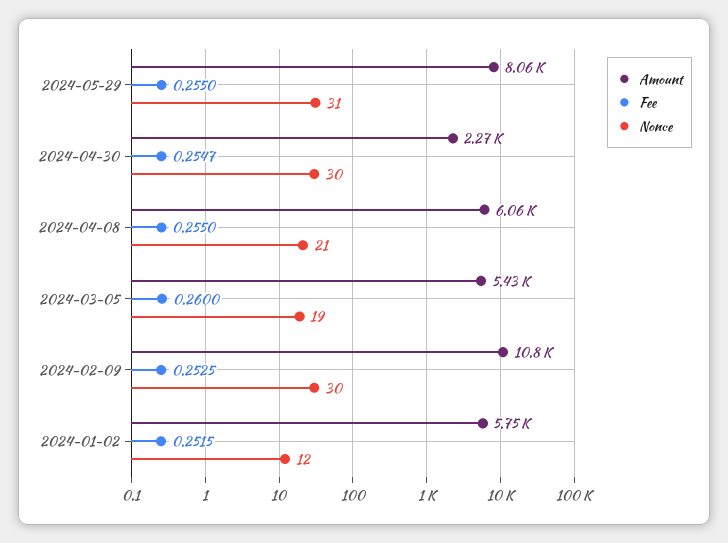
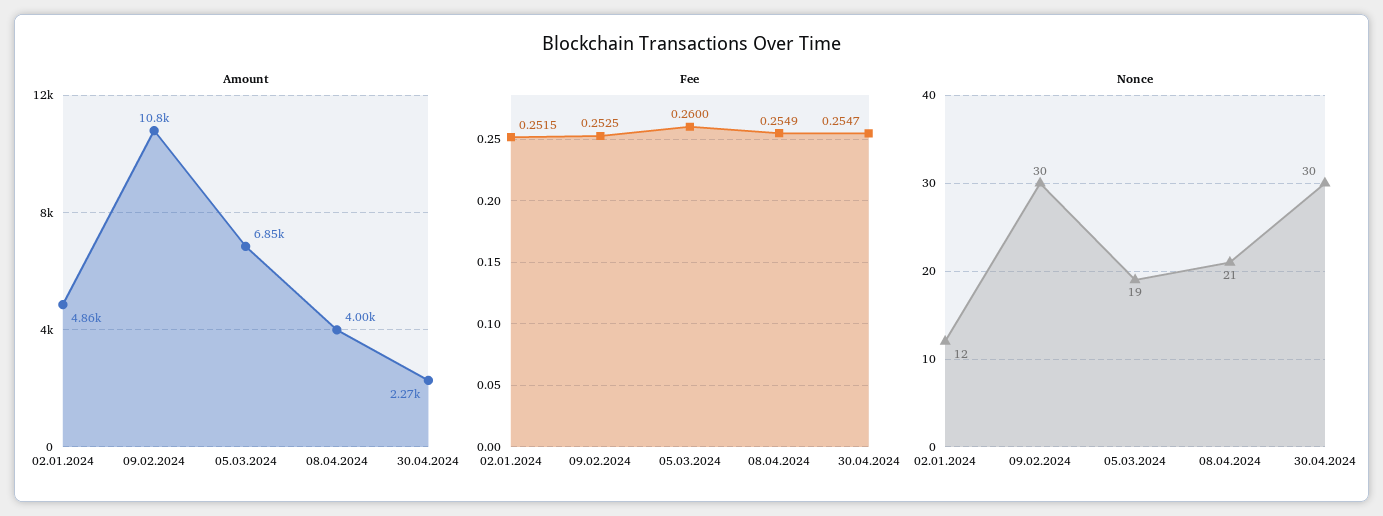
  {
    "Amount": {
-     "2024-05-29": 8060,
      "2024-04-30": 2270,
-     "2024-04-08": 6060,
+     "2024-04-08": 4000,
-     "2024-03-05": 5430,
+     "2024-03-05": 6850,
      "2024-02-09": 10800,
-     "2024-01-02": 5750
+     "2024-01-02": 4860
    },
    "Fee": {
-     "2024-05-29": 0.255,
      "2024-04-30": 0.2547,
-     "2024-04-08": 0.255,
+     "2024-04-08": 0.2549,
      "2024-03-05": 0.26,
      "2024-02-09": 0.2525,
      "2024-01-02": 0.2515
    },
    "Nonce": {
-     "2024-05-29": 31,
      "2024-04-30": 30,
      "2024-04-08": 21,
      "2024-03-05": 19,
      "2024-02-09": 30,
      "2024-01-02": 12
    }
  }

